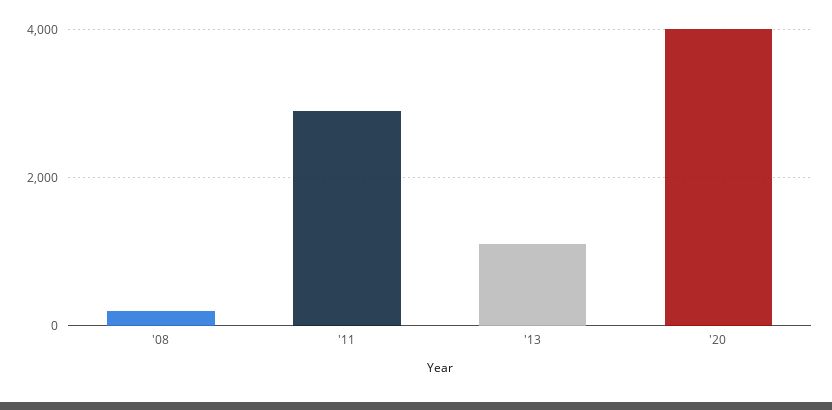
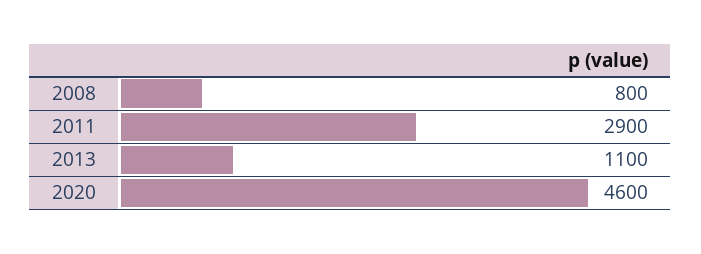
  {
-   "'08": 200,
+   "'08": 800,
    "'11": 2900,
    "'13": 1100,
-   "'20": 4000
+   "'20": 4600
  }

